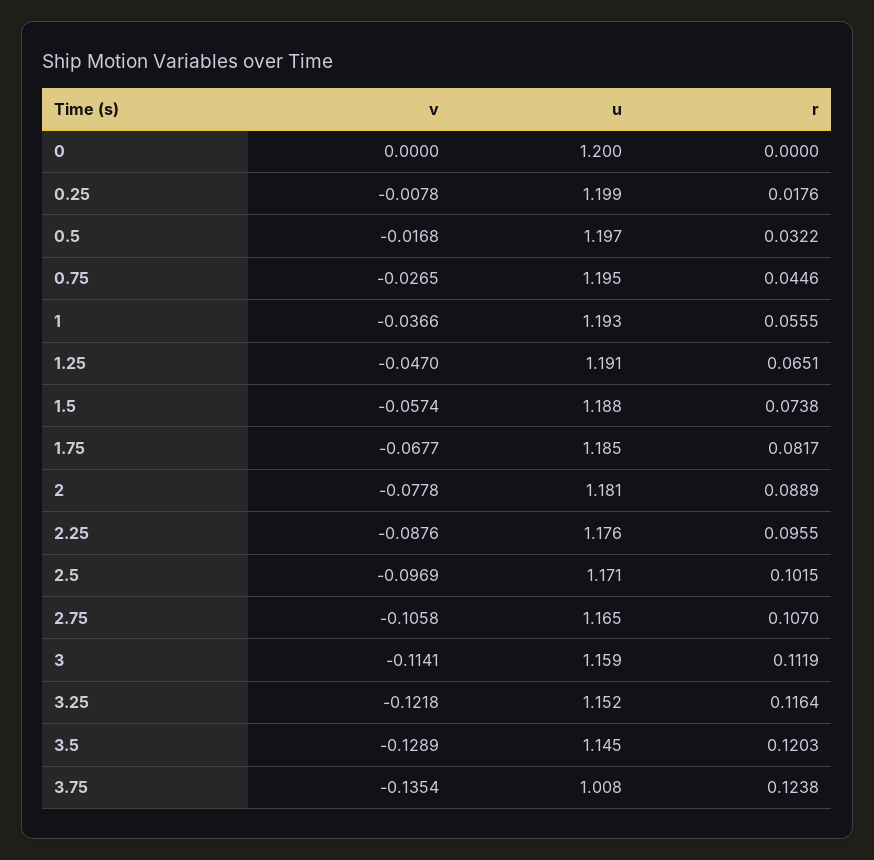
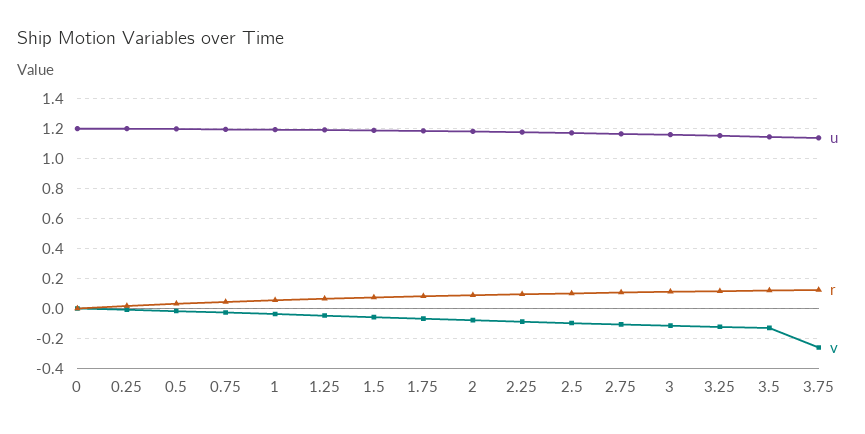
  {
    "v": {
      "0": 0,
      "0.25": -0.0078,
      "0.5": -0.0168,
      "0.75": -0.0265,
      "1": -0.0366,
      "1.25": -0.047,
      "1.5": -0.0574,
      "1.75": -0.0677,
      "2": -0.0778,
      "2.25": -0.0876,
      "2.5": -0.0969,
      "2.75": -0.1058,
      "3": -0.1141,
      "3.25": -0.1218,
      "3.5": -0.1289,
-     "3.75": -0.1354
+     "3.75": -0.25
    },
    "u": {
      "0": 1.2,
      "0.25": 1.199,
      "0.5": 1.197,
      "0.75": 1.195,
      "1": 1.193,
      "1.25": 1.191,
      "1.5": 1.188,
      "1.75": 1.185,
      "2": 1.181,
      "2.25": 1.176,
      "2.5": 1.171,
      "2.75": 1.165,
      "3": 1.159,
      "3.25": 1.152,
      "3.5": 1.145,
-     "3.75": 1.008
+     "3.75": 1.15
    },
    "r": {
      "0": 0,
      "0.25": 0.0176,
      "0.5": 0.0322,
      "0.75": 0.0446,
      "1": 0.0555,
      "1.25": 0.0651,
      "1.5": 0.0738,
      "1.75": 0.0817,
      "2": 0.0889,
      "2.25": 0.0955,
      "2.5": 0.1015,
      "2.75": 0.107,
      "3": 0.1119,
      "3.25": 0.1164,
      "3.5": 0.1203,
      "3.75": 0.1238
    }
  }

